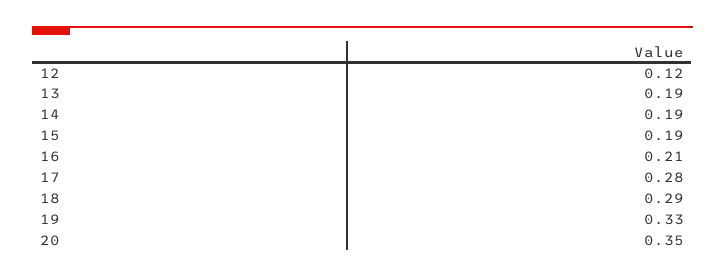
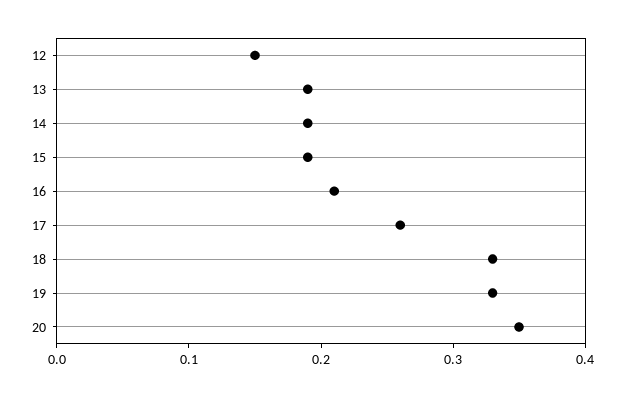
  {
-   "12": 0.12,
+   "12": 0.15,
    "13": 0.19,
    "14": 0.19,
    "15": 0.19,
    "16": 0.21,
-   "17": 0.28,
+   "17": 0.26,
-   "18": 0.29,
+   "18": 0.33,
    "19": 0.33,
    "20": 0.35
  }

